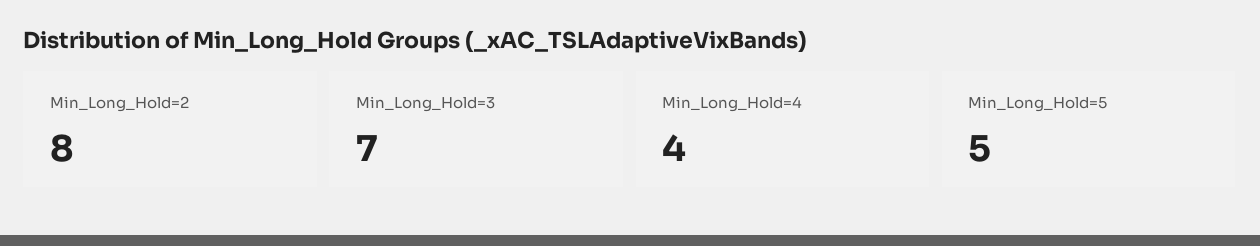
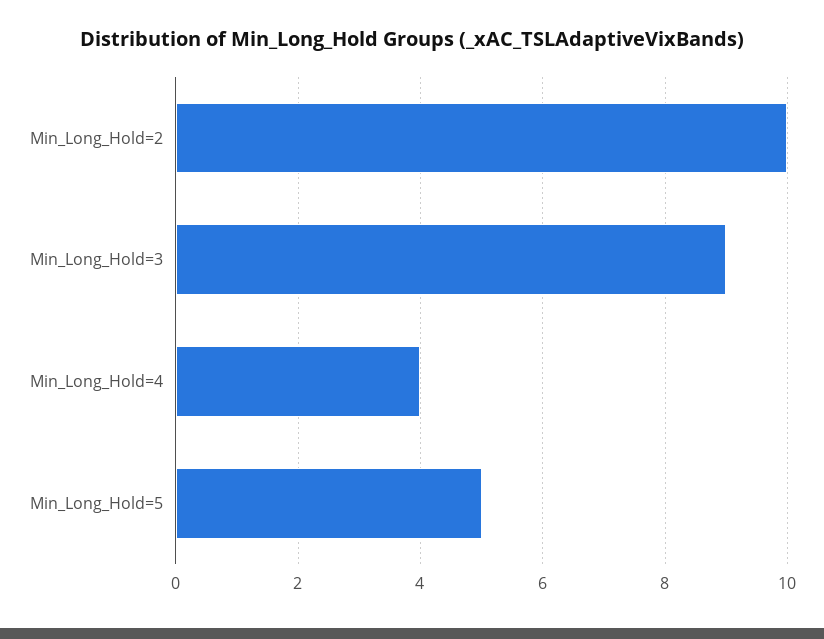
  {
-   "Min_Long_Hold=2": 8,
+   "Min_Long_Hold=2": 10,
-   "Min_Long_Hold=3": 7,
+   "Min_Long_Hold=3": 9,
    "Min_Long_Hold=4": 4,
    "Min_Long_Hold=5": 5
  }

